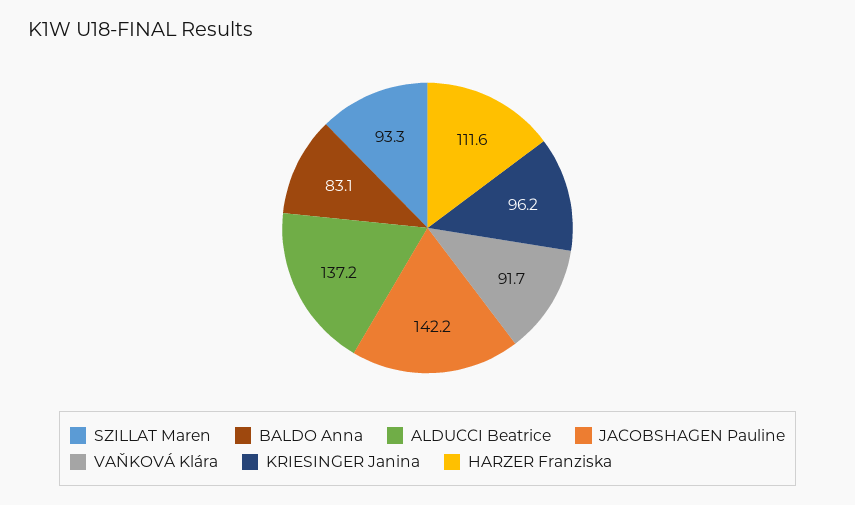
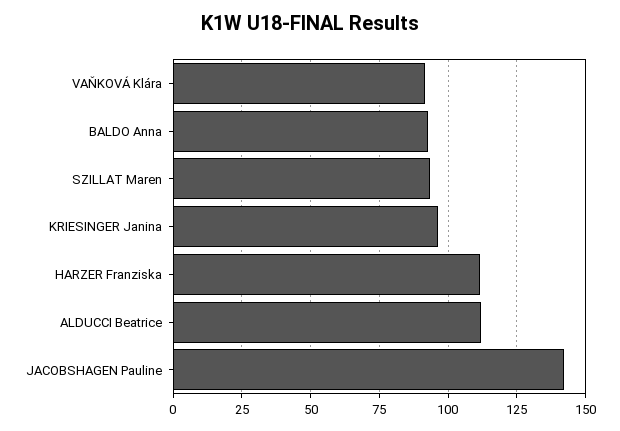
  {
    "SZILLAT Maren": 93.3,
-   "BALDO Anna": 83.1,
+   "BALDO Anna": 92.5,
-   "ALDUCCI Beatrice": 137.2,
+   "ALDUCCI Beatrice": 112.5,
    "JACOBSHAGEN Pauline": 142.2,
    "VAŇKOVÁ Klára": 91.7,
    "KRIESINGER Janina": 96.2,
    "HARZER Franziska": 111.6
  }

